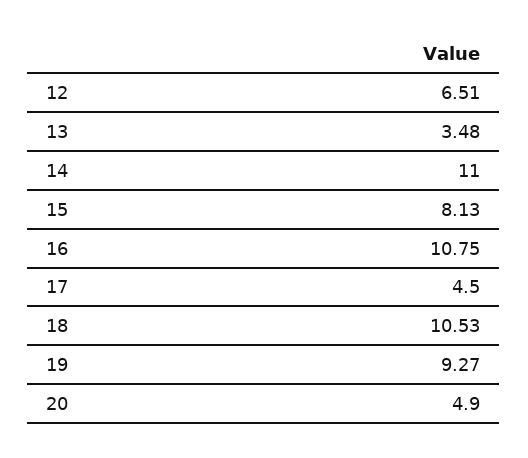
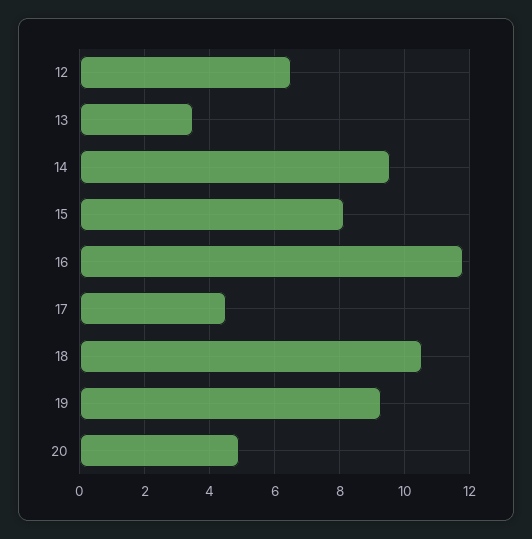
  {
    "12": 6.51,
    "13": 3.48,
-   "14": 11,
+   "14": 9.6,
    "15": 8.13,
-   "16": 10.75,
+   "16": 11.8,
    "17": 4.5,
    "18": 10.53,
    "19": 9.27,
    "20": 4.9
  }

